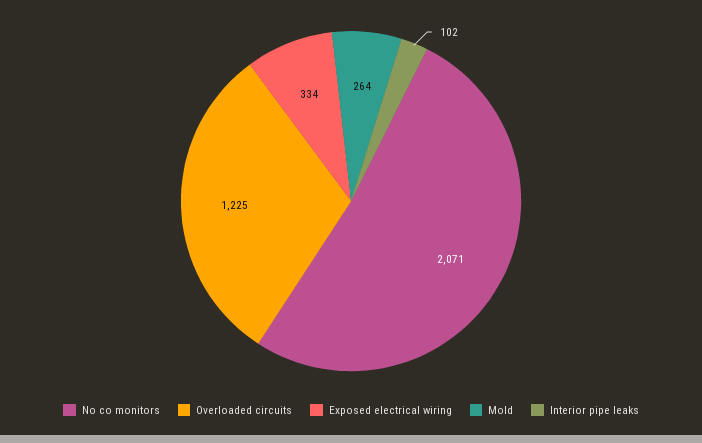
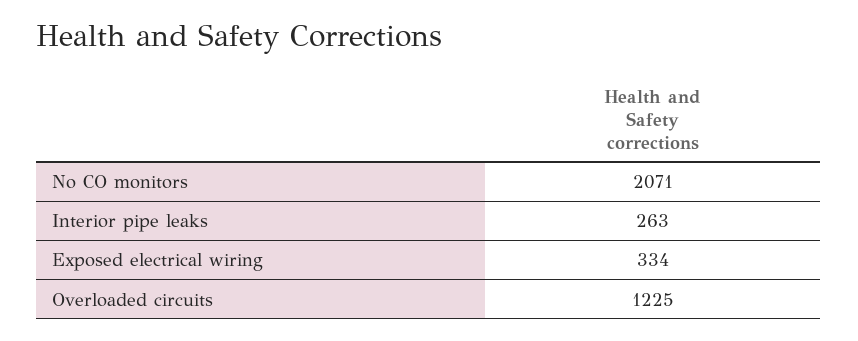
  {
    "No co monitors": 2071,
    "Overloaded circuits": 1225,
    "Exposed electrical wiring": 334,
-   "Mold": 264,
-   "Interior pipe leaks": 102
+   "Interior pipe leaks": 263
  }

